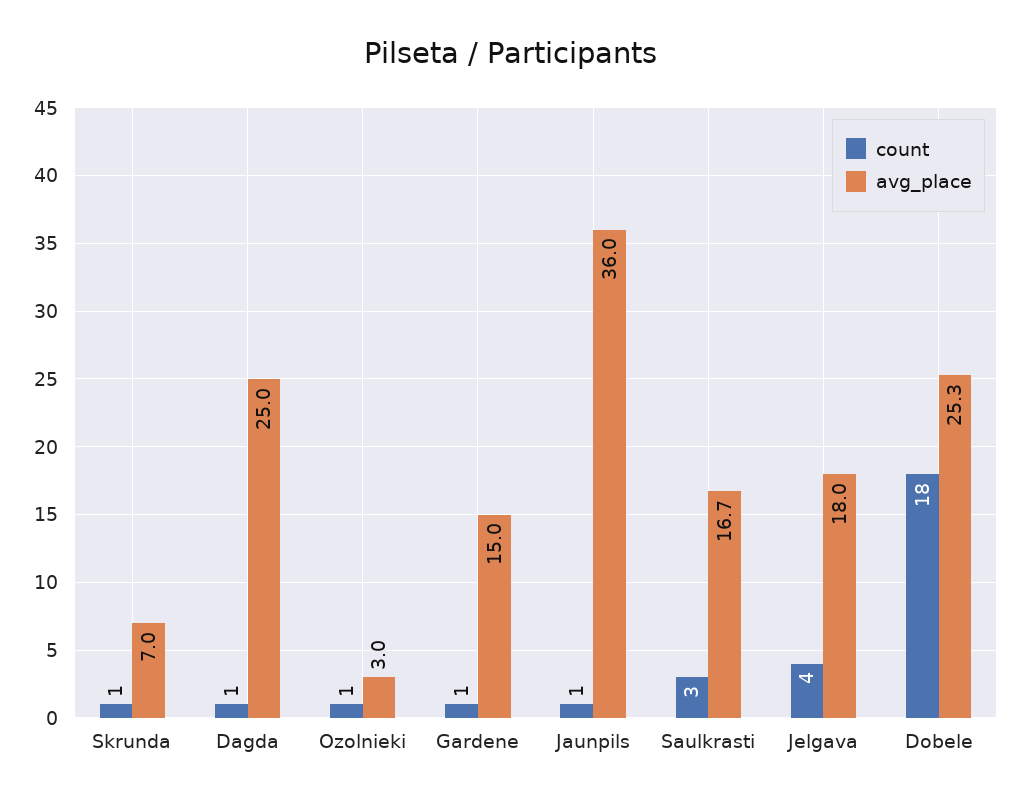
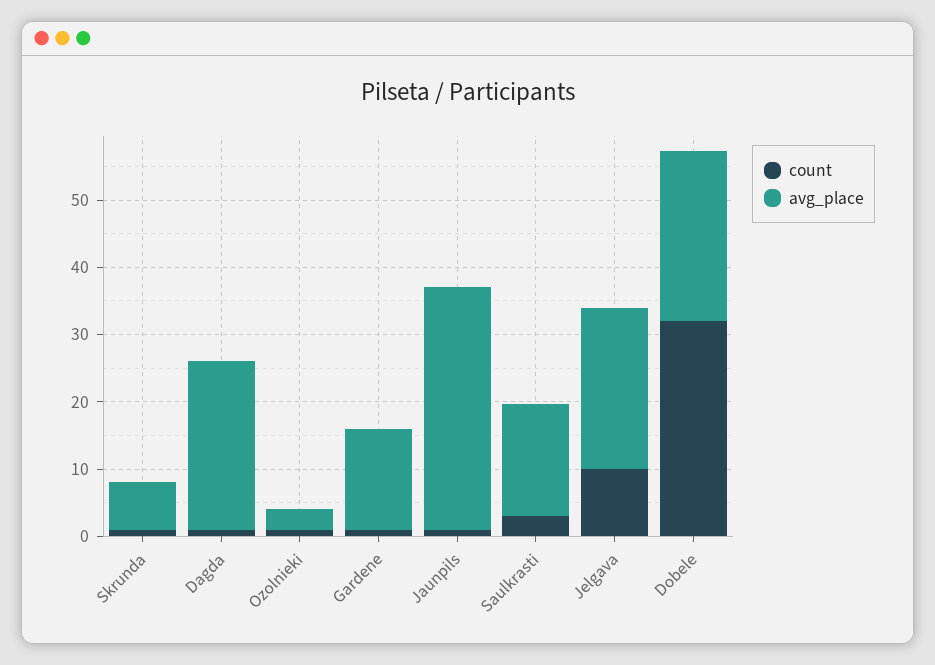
  {
    "count": {
      "Skrunda": 1,
      "Dagda": 1,
      "Ozolnieki": 1,
      "Gardene": 1,
      "Jaunpils": 1,
      "Saulkrasti": 3,
-     "Jelgava": 4,
+     "Jelgava": 10,
-     "Dobele": 18
+     "Dobele": 32
    },
    "avg_place": {
      "Skrunda": 7,
      "Dagda": 25,
      "Ozolnieki": 3,
      "Gardene": 15,
      "Jaunpils": 36,
      "Saulkrasti": 16.7,
-     "Jelgava": 18,
+     "Jelgava": 24,
      "Dobele": 25.3
    }
  }

